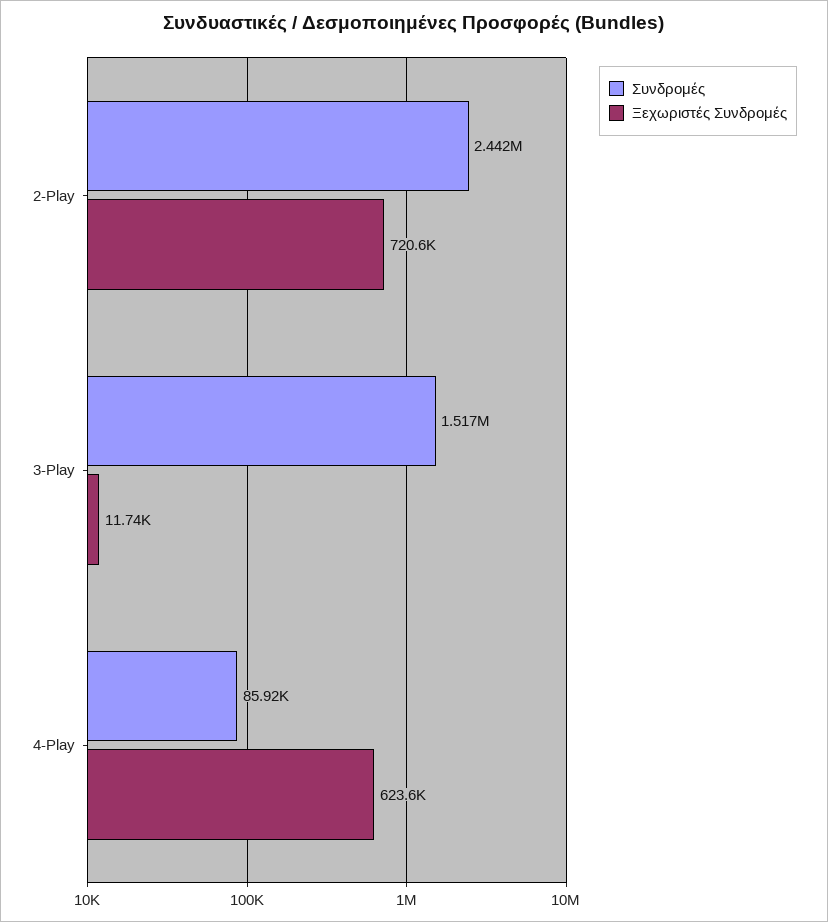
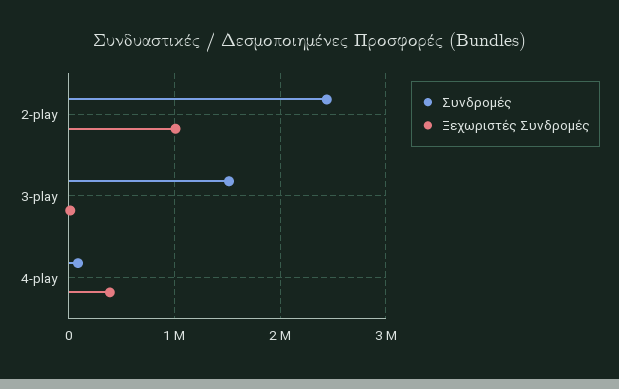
  {
    "Συνδρομές": {
      "2-Play": 2442000,
      "3-Play": 1517000,
      "4-Play": 85920
    },
    "Ξεχωριστές Συνδρομές": {
-     "2-Play": 720600,
+     "2-Play": 1000000,
      "3-Play": 11740,
-     "4-Play": 623600
+     "4-Play": 400000
    }
  }

